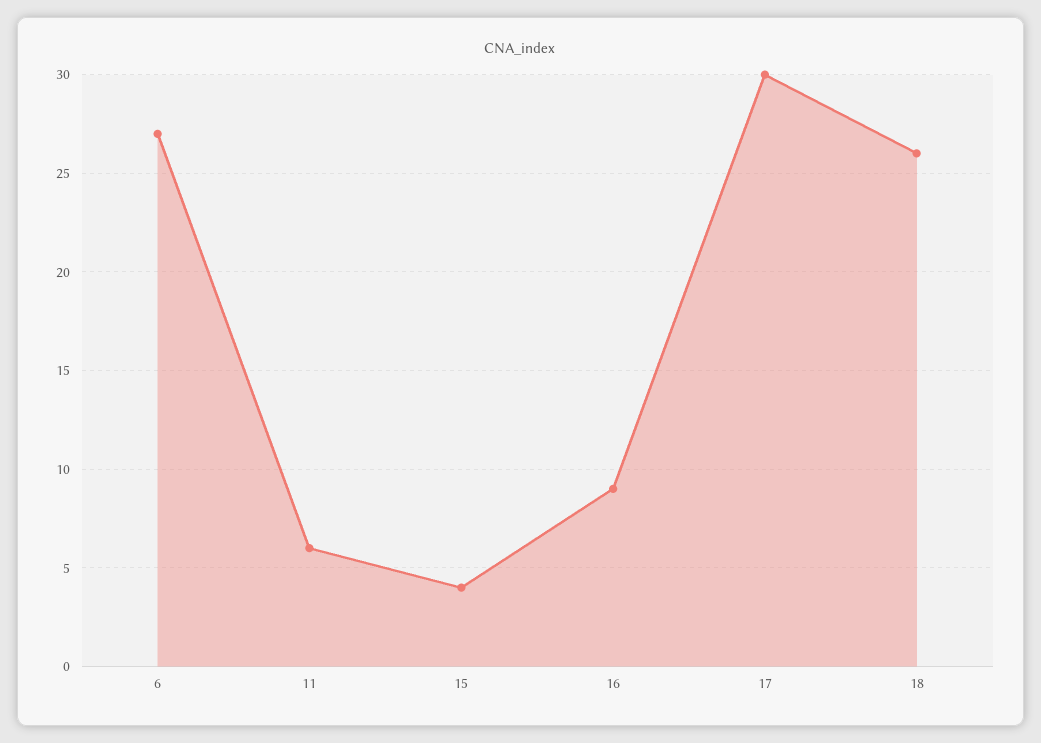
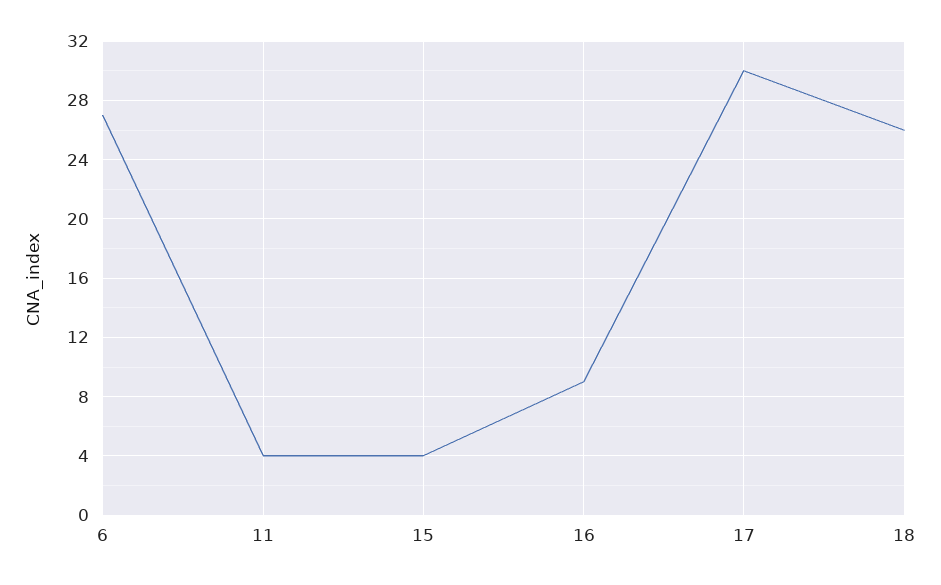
  {
    "6": 27,
-   "11": 6,
+   "11": 4,
    "15": 4,
    "16": 9,
    "17": 30,
    "18": 26
  }

